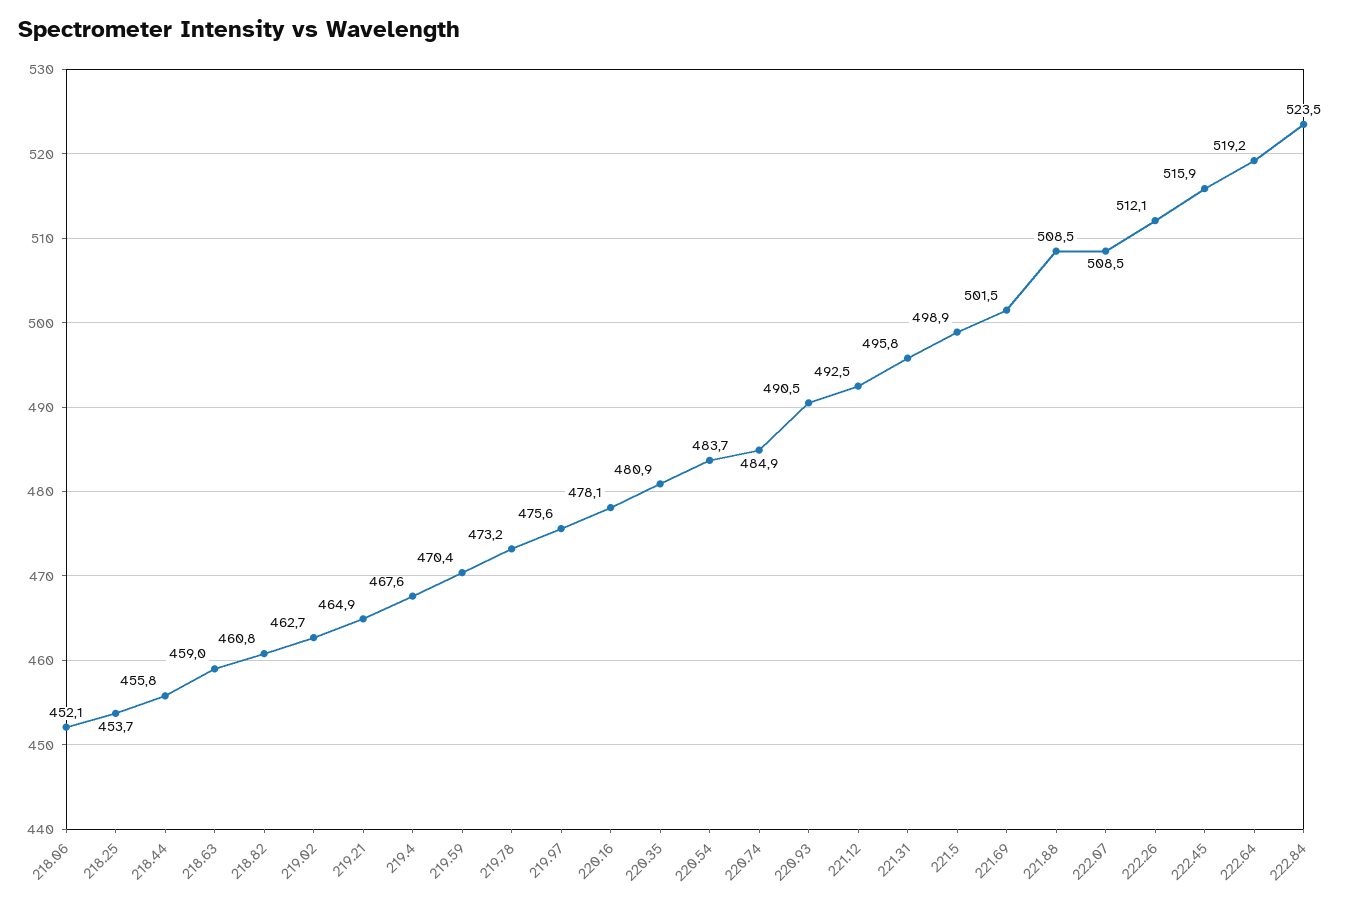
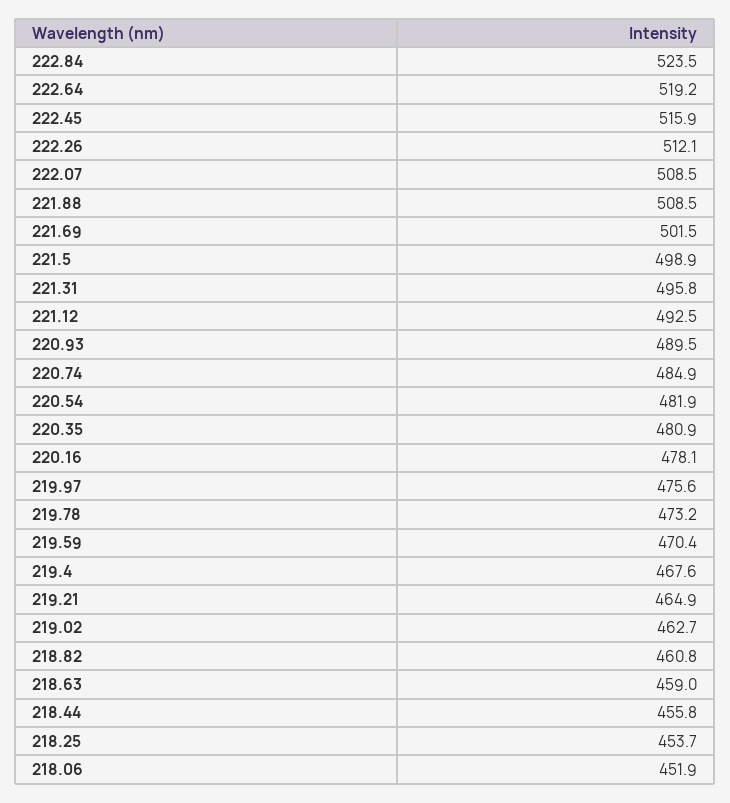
  {
-   "218.06": 452.1,
+   "218.06": 451.9,
    "218.25": 453.7,
    "218.44": 455.8,
    "218.63": 459,
    "218.82": 460.8,
    "219.02": 462.7,
    "219.21": 464.9,
    "219.4": 467.6,
    "219.59": 470.4,
    "219.78": 473.2,
    "219.97": 475.6,
    "220.16": 478.1,
    "220.35": 480.9,
-   "220.54": 483.7,
+   "220.54": 481.9,
    "220.74": 484.9,
-   "220.93": 490.5,
+   "220.93": 489.5,
    "221.12": 492.5,
    "221.31": 495.8,
    "221.5": 498.9,
    "221.69": 501.5,
    "221.88": 508.5,
    "222.07": 508.5,
    "222.26": 512.1,
    "222.45": 515.9,
    "222.64": 519.2,
    "222.84": 523.5
  }

